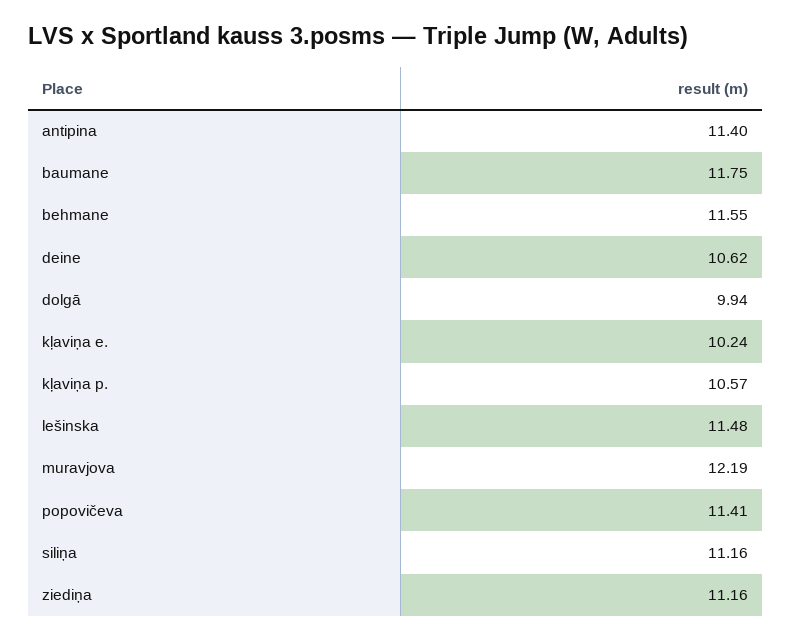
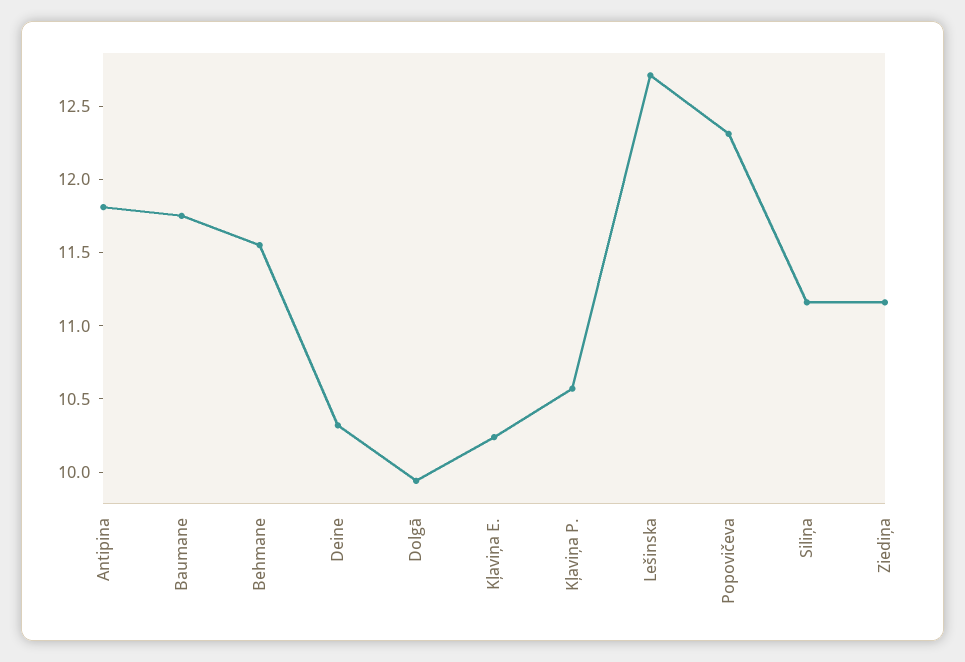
  {
-   "antipina": 11.4,
+   "antipina": 11.8,
    "baumane": 11.75,
    "behmane": 11.55,
-   "deine": 10.62,
+   "deine": 10.3,
    "dolgā": 9.94,
    "kļaviņa e.": 10.24,
    "kļaviņa p.": 10.57,
-   "lešinska": 11.48,
+   "lešinska": 12.7,
-   "muravjova": 12.19,
-   "popovičeva": 11.41,
+   "popovičeva": 12.3,
    "siliņa": 11.16,
    "ziediņa": 11.16
  }

